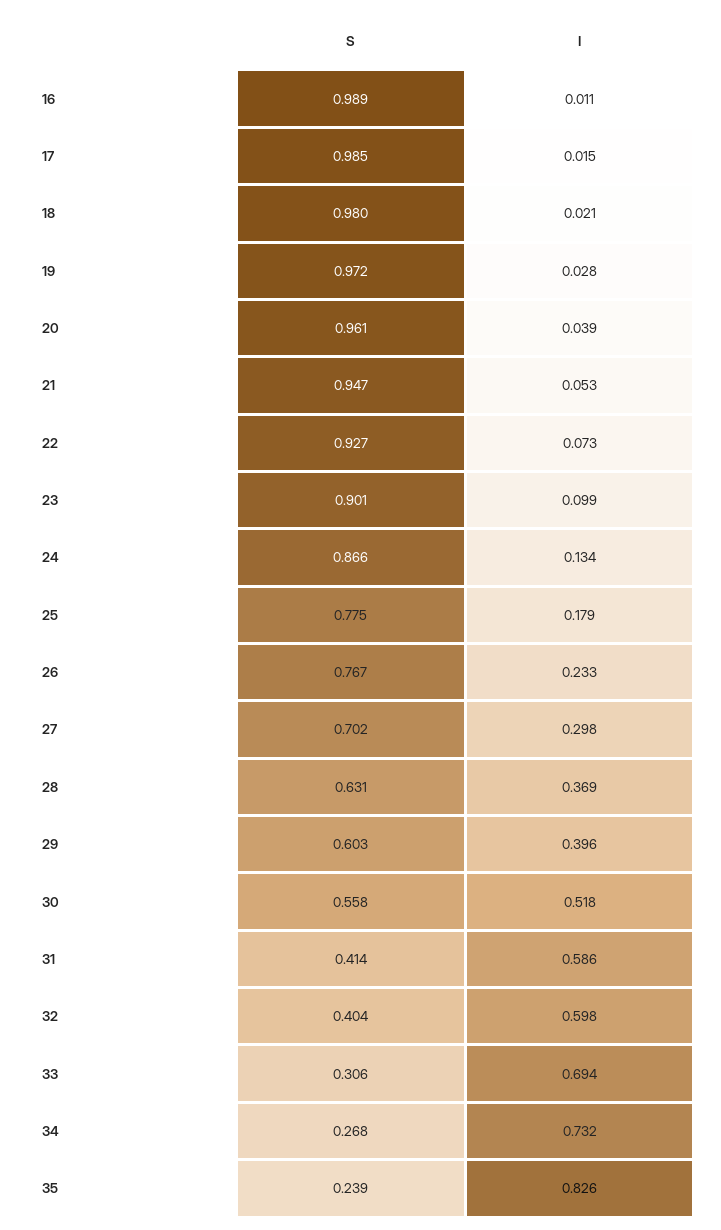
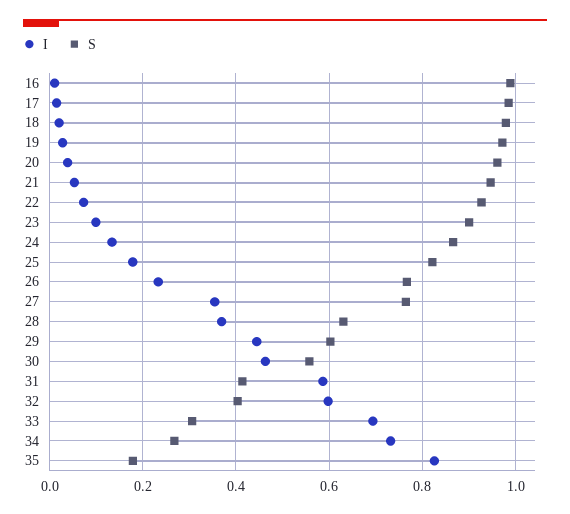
  {
    "S": {
      "16": 0.989,
      "17": 0.985,
      "18": 0.98,
      "19": 0.972,
      "20": 0.961,
      "21": 0.947,
      "22": 0.927,
      "23": 0.901,
      "24": 0.866,
-     "25": 0.775,
+     "25": 0.82,
      "26": 0.767,
-     "27": 0.702,
+     "27": 0.76,
      "28": 0.631,
      "29": 0.603,
      "30": 0.558,
      "31": 0.414,
      "32": 0.404,
      "33": 0.306,
      "34": 0.268,
-     "35": 0.239
+     "35": 0.18
    },
    "I": {
      "16": 0.011,
      "17": 0.015,
      "18": 0.021,
      "19": 0.028,
      "20": 0.039,
      "21": 0.053,
      "22": 0.073,
      "23": 0.099,
      "24": 0.134,
      "25": 0.179,
      "26": 0.233,
-     "27": 0.298,
+     "27": 0.36,
      "28": 0.369,
-     "29": 0.396,
+     "29": 0.44,
-     "30": 0.518,
+     "30": 0.46,
      "31": 0.586,
      "32": 0.598,
      "33": 0.694,
      "34": 0.732,
      "35": 0.826
    }
  }

